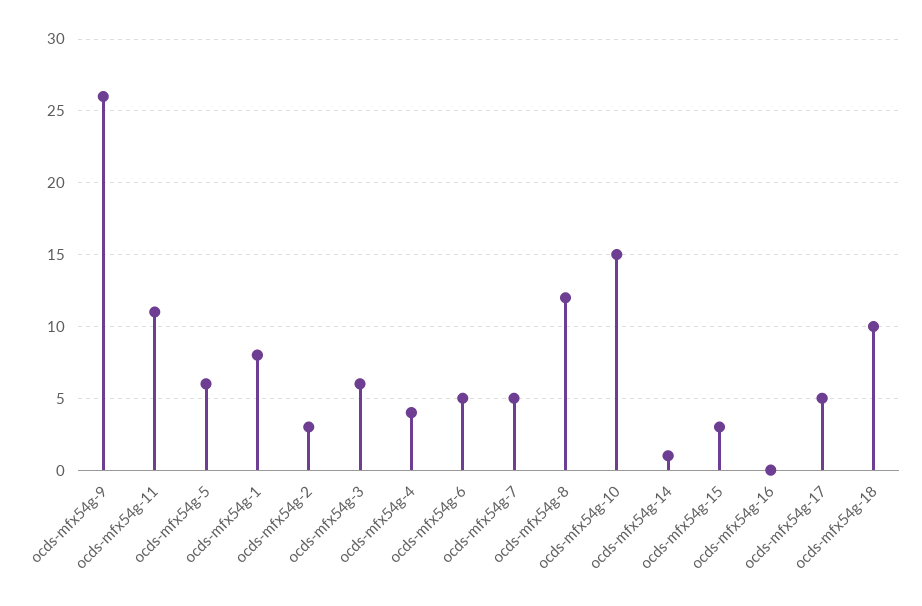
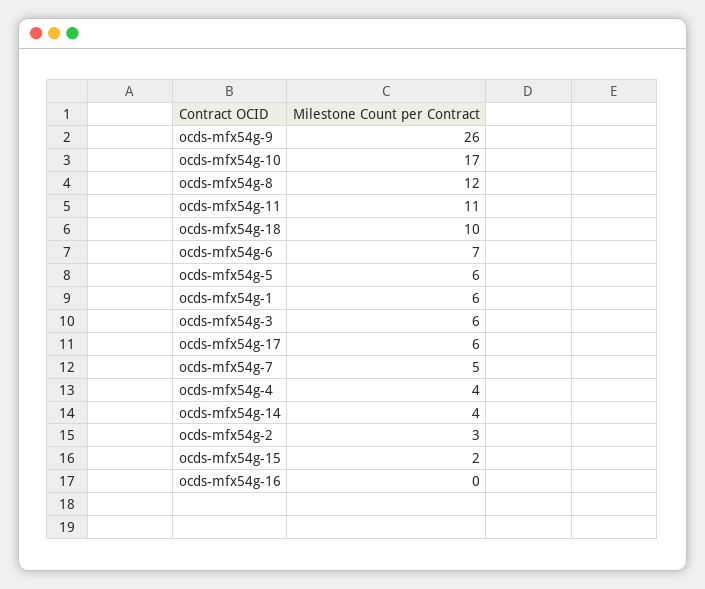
  {
    "ocds-mfx54g-9": 26,
    "ocds-mfx54g-11": 11,
    "ocds-mfx54g-5": 6,
-   "ocds-mfx54g-1": 8,
+   "ocds-mfx54g-1": 6,
    "ocds-mfx54g-2": 3,
    "ocds-mfx54g-3": 6,
    "ocds-mfx54g-4": 4,
-   "ocds-mfx54g-6": 5,
+   "ocds-mfx54g-6": 7,
    "ocds-mfx54g-7": 5,
    "ocds-mfx54g-8": 12,
-   "ocds-mfx54g-10": 15,
+   "ocds-mfx54g-10": 17,
-   "ocds-mfx54g-14": 1,
+   "ocds-mfx54g-14": 4,
-   "ocds-mfx54g-15": 3,
+   "ocds-mfx54g-15": 2,
    "ocds-mfx54g-16": 0,
-   "ocds-mfx54g-17": 5,
+   "ocds-mfx54g-17": 6,
    "ocds-mfx54g-18": 10
  }

